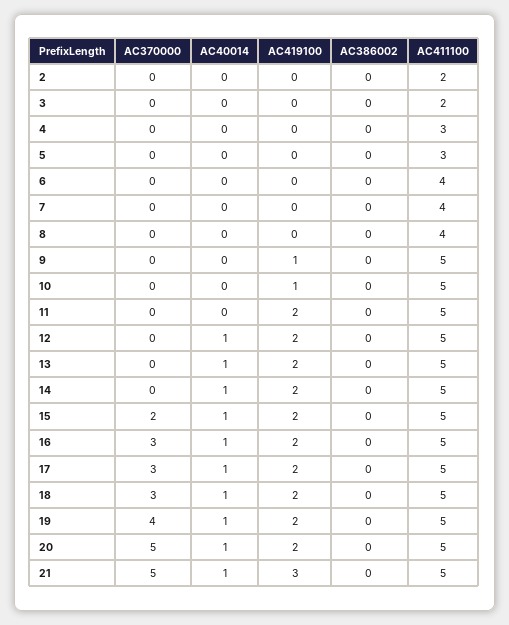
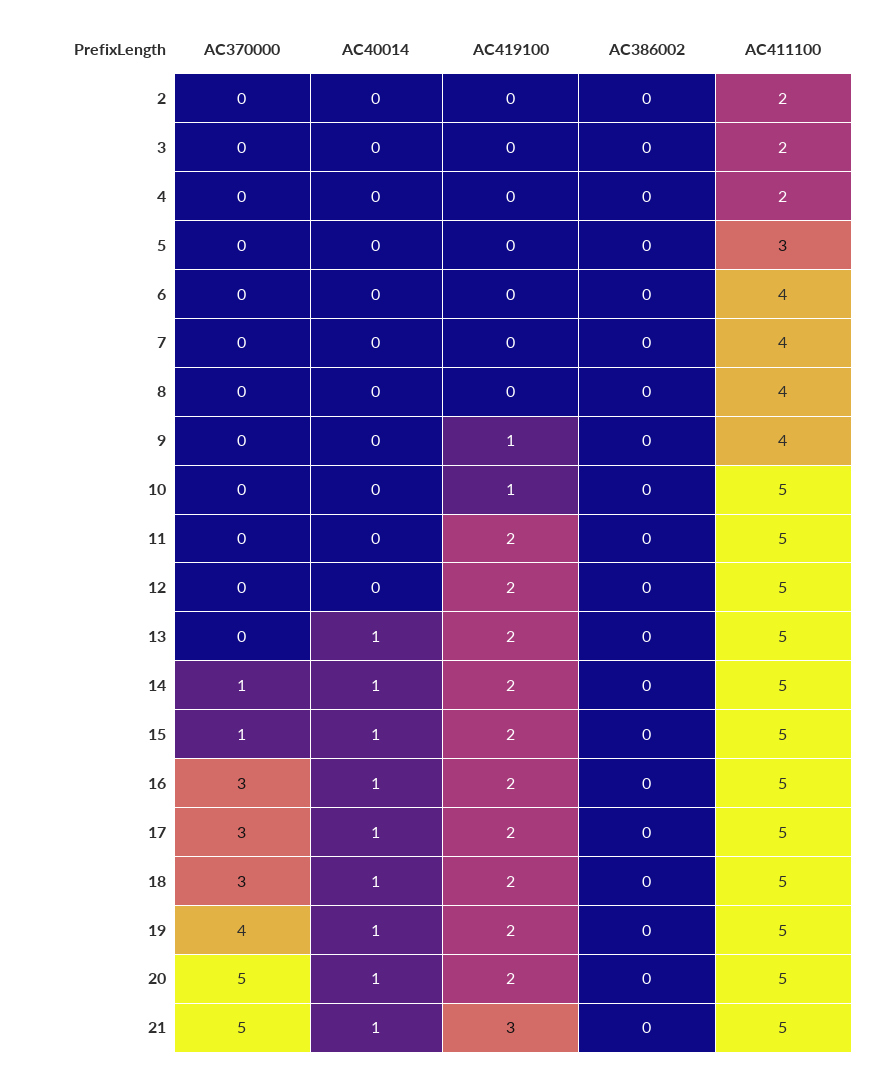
  {
    "AC370000": {
      "2": 0,
      "3": 0,
      "4": 0,
      "5": 0,
      "6": 0,
      "7": 0,
      "8": 0,
      "9": 0,
      "10": 0,
      "11": 0,
      "12": 0,
      "13": 0,
-     "14": 0,
+     "14": 1,
-     "15": 2,
+     "15": 1,
      "16": 3,
      "17": 3,
      "18": 3,
      "19": 4,
      "20": 5,
      "21": 5
    },
    "AC40014": {
      "2": 0,
      "3": 0,
      "4": 0,
      "5": 0,
      "6": 0,
      "7": 0,
      "8": 0,
      "9": 0,
      "10": 0,
      "11": 0,
-     "12": 1,
+     "12": 0,
      "13": 1,
      "14": 1,
      "15": 1,
      "16": 1,
      "17": 1,
      "18": 1,
      "19": 1,
      "20": 1,
      "21": 1
    },
    "AC419100": {
      "2": 0,
      "3": 0,
      "4": 0,
      "5": 0,
      "6": 0,
      "7": 0,
      "8": 0,
      "9": 1,
      "10": 1,
      "11": 2,
      "12": 2,
      "13": 2,
      "14": 2,
      "15": 2,
      "16": 2,
      "17": 2,
      "18": 2,
      "19": 2,
      "20": 2,
      "21": 3
    },
    "AC386002": {
      "2": 0,
      "3": 0,
      "4": 0,
      "5": 0,
      "6": 0,
      "7": 0,
      "8": 0,
      "9": 0,
      "10": 0,
      "11": 0,
      "12": 0,
      "13": 0,
      "14": 0,
      "15": 0,
      "16": 0,
      "17": 0,
      "18": 0,
      "19": 0,
      "20": 0,
      "21": 0
    },
    "AC411100": {
      "2": 2,
      "3": 2,
-     "4": 3,
+     "4": 2,
      "5": 3,
      "6": 4,
      "7": 4,
      "8": 4,
-     "9": 5,
+     "9": 4,
      "10": 5,
      "11": 5,
      "12": 5,
      "13": 5,
      "14": 5,
      "15": 5,
      "16": 5,
      "17": 5,
      "18": 5,
      "19": 5,
      "20": 5,
      "21": 5
    }
  }

